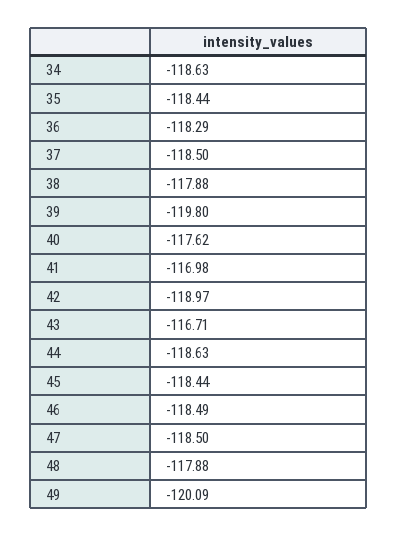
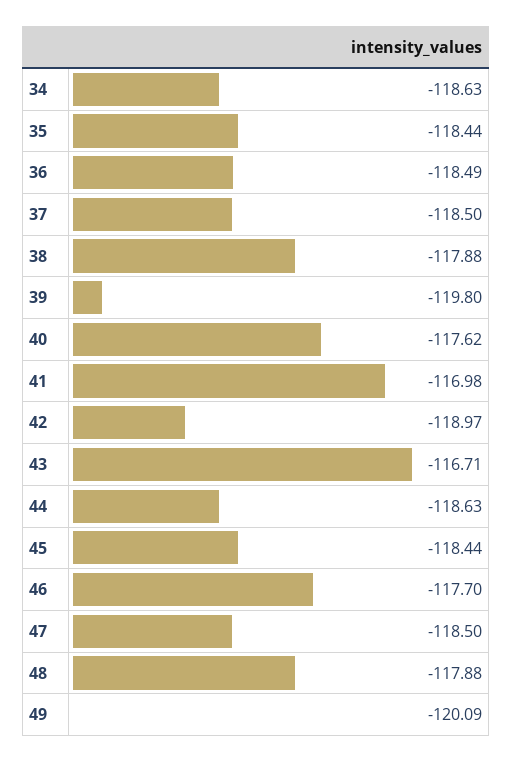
  {
    "34": -118.63,
    "35": -118.44,
-   "36": -118.29,
+   "36": -118.49,
    "37": -118.5,
    "38": -117.88,
    "39": -119.8,
    "40": -117.62,
    "41": -116.98,
    "42": -118.97,
    "43": -116.71,
    "44": -118.63,
    "45": -118.44,
-   "46": -118.49,
+   "46": -117.7,
    "47": -118.5,
    "48": -117.88,
    "49": -120.09
  }

